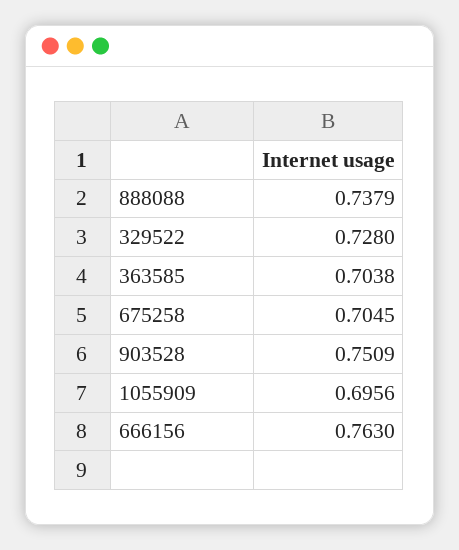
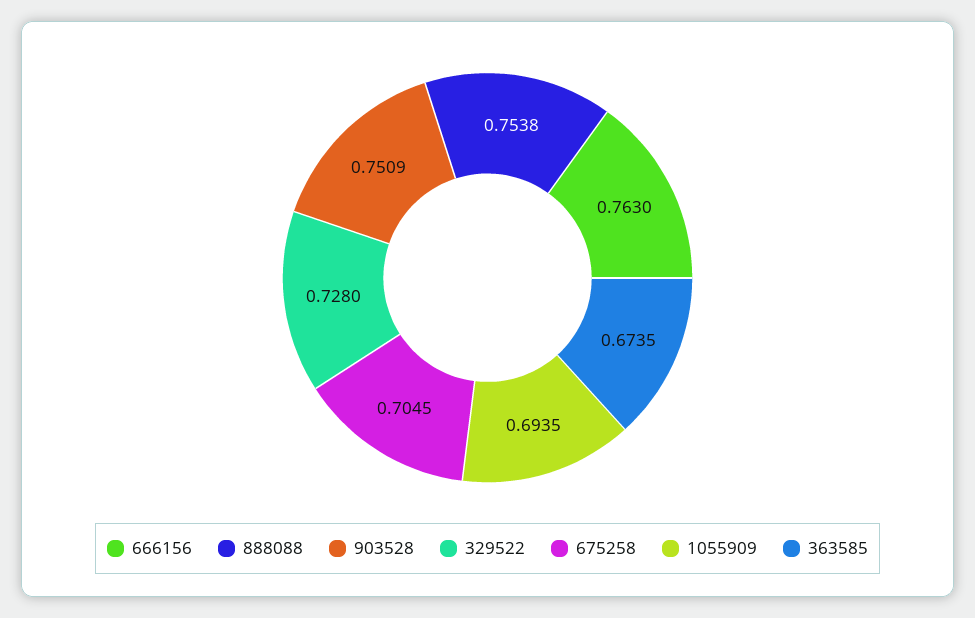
  {
-   "888088": 0.7379,
+   "888088": 0.7538,
    "329522": 0.728,
-   "363585": 0.7038,
+   "363585": 0.6735,
    "675258": 0.7045,
    "903528": 0.7509,
-   "1055909": 0.6956,
+   "1055909": 0.6935,
    "666156": 0.763
  }

